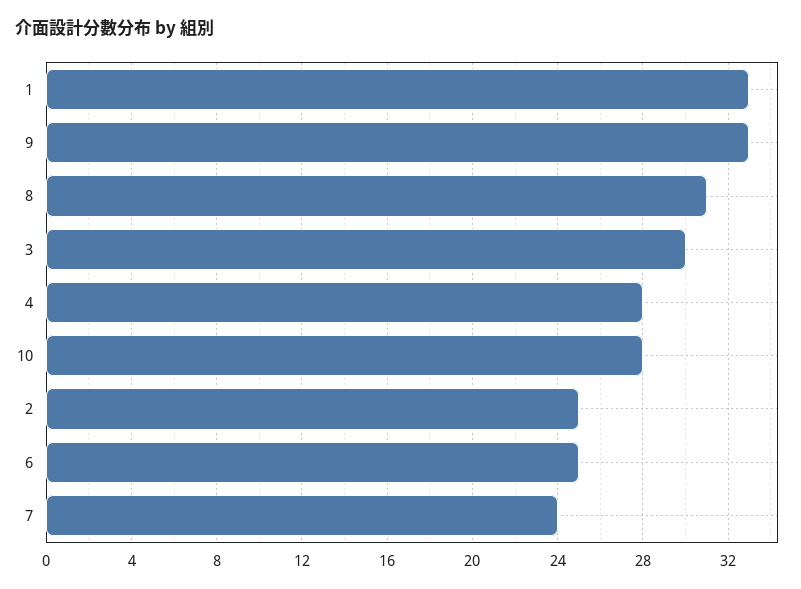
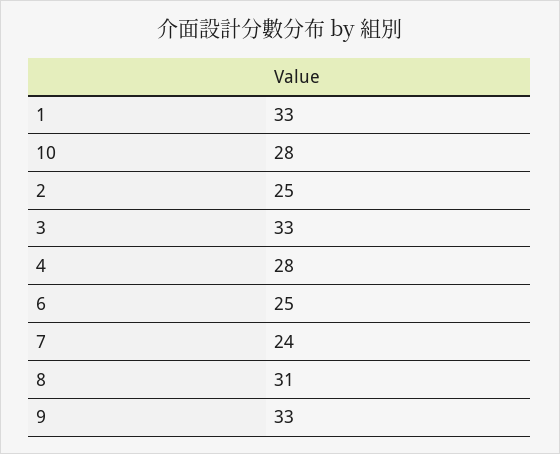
  {
    "1": 33,
    "9": 33,
    "8": 31,
-   "3": 30,
+   "3": 33,
    "4": 28,
    "10": 28,
    "2": 25,
    "6": 25,
    "7": 24
  }

